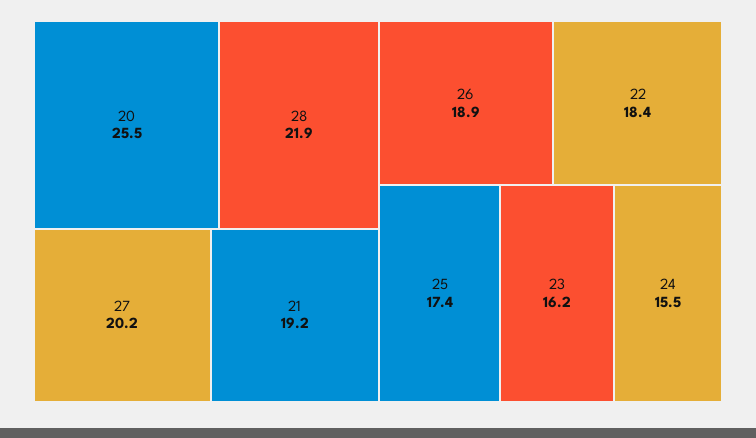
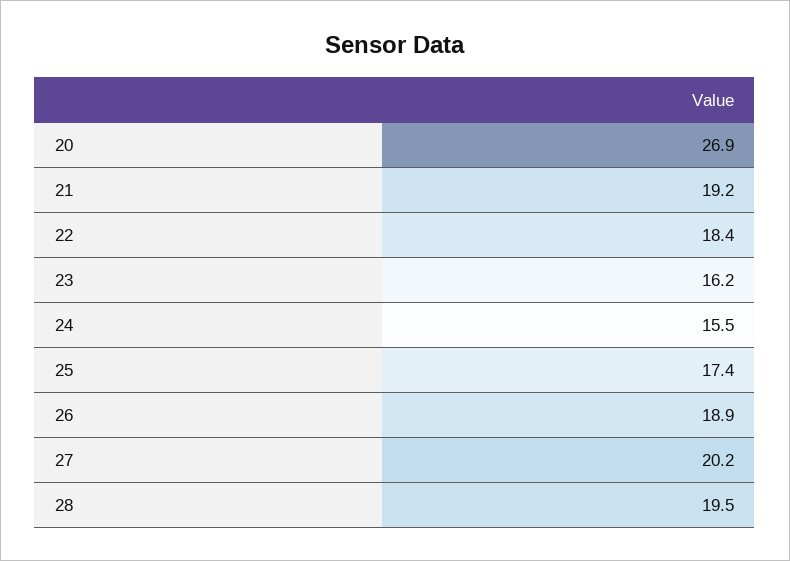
  {
-   "20": 25.5,
+   "20": 26.9,
-   "28": 21.9,
+   "28": 19.5,
    "27": 20.2,
    "21": 19.2,
    "26": 18.9,
    "22": 18.4,
    "25": 17.4,
    "23": 16.2,
    "24": 15.5
  }

